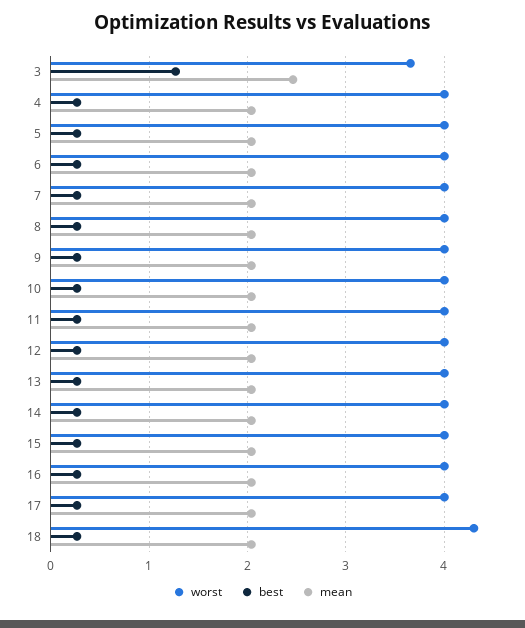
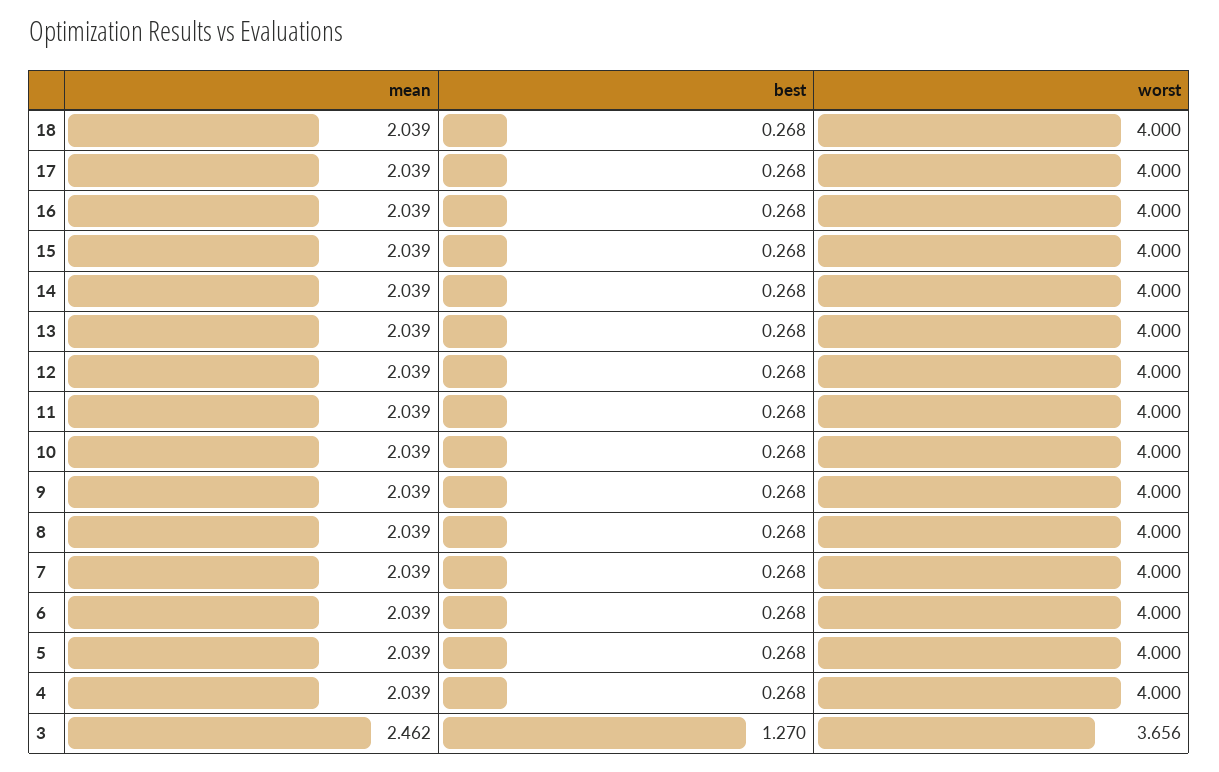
  {
    "worst": {
      "3": 3.656,
      "4": 4,
      "5": 4,
      "6": 4,
      "7": 4,
      "8": 4,
      "9": 4,
      "10": 4,
      "11": 4,
      "12": 4,
      "13": 4,
      "14": 4,
      "15": 4,
      "16": 4,
      "17": 4,
-     "18": 4.3
+     "18": 4
    },
    "best": {
      "3": 1.27,
      "4": 0.268,
      "5": 0.268,
      "6": 0.268,
      "7": 0.268,
      "8": 0.268,
      "9": 0.268,
      "10": 0.268,
      "11": 0.268,
      "12": 0.268,
      "13": 0.268,
      "14": 0.268,
      "15": 0.268,
      "16": 0.268,
      "17": 0.268,
      "18": 0.268
    },
    "mean": {
      "3": 2.462,
      "4": 2.039,
      "5": 2.039,
      "6": 2.039,
      "7": 2.039,
      "8": 2.039,
      "9": 2.039,
      "10": 2.039,
      "11": 2.039,
      "12": 2.039,
      "13": 2.039,
      "14": 2.039,
      "15": 2.039,
      "16": 2.039,
      "17": 2.039,
      "18": 2.039
    }
  }

